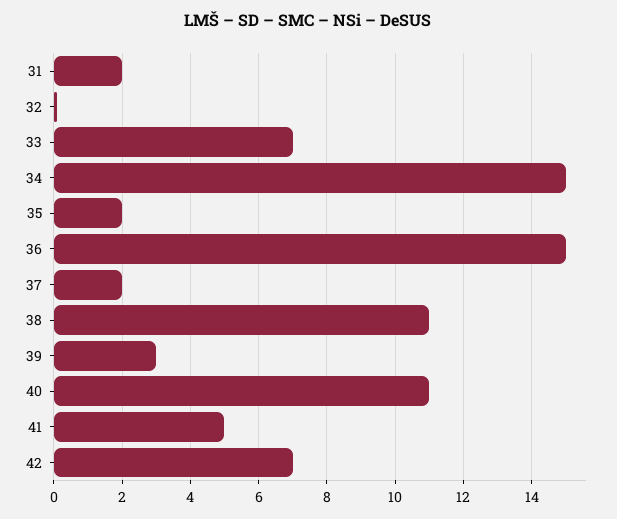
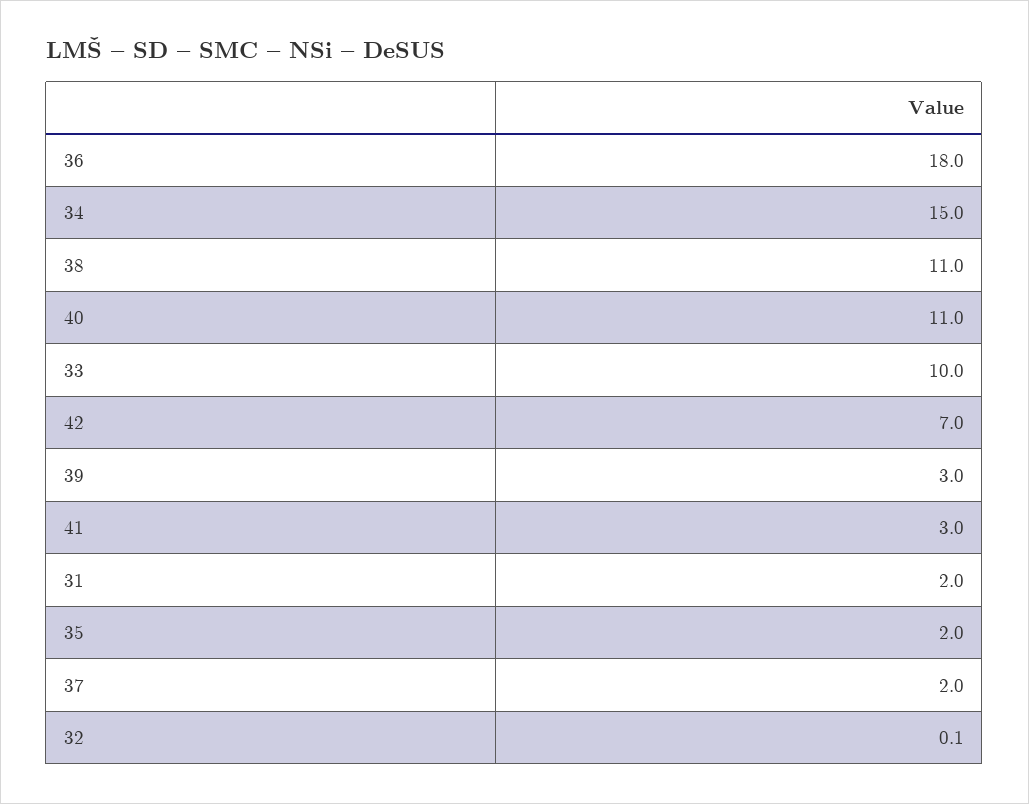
  {
    "31": 2,
    "32": 0.1,
-   "33": 7,
+   "33": 10,
    "34": 15,
    "35": 2,
-   "36": 15,
+   "36": 18,
    "37": 2,
    "38": 11,
    "39": 3,
    "40": 11,
-   "41": 5,
+   "41": 3,
    "42": 7
  }

